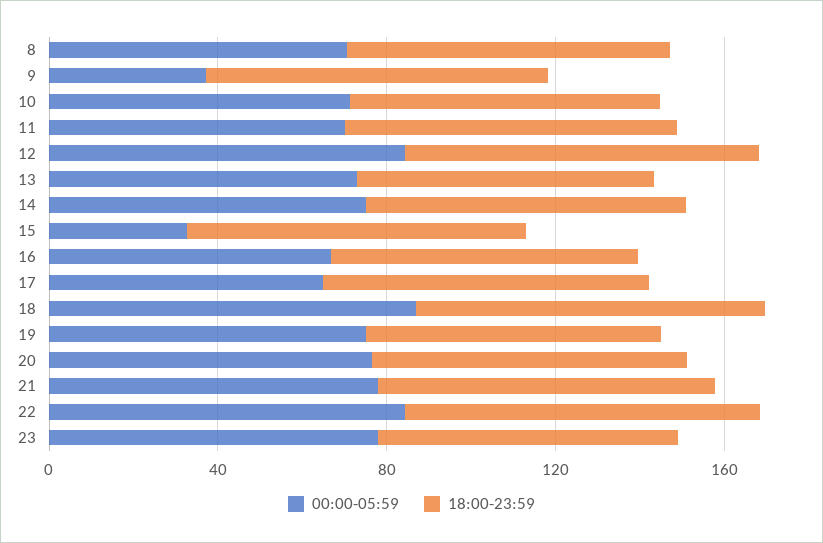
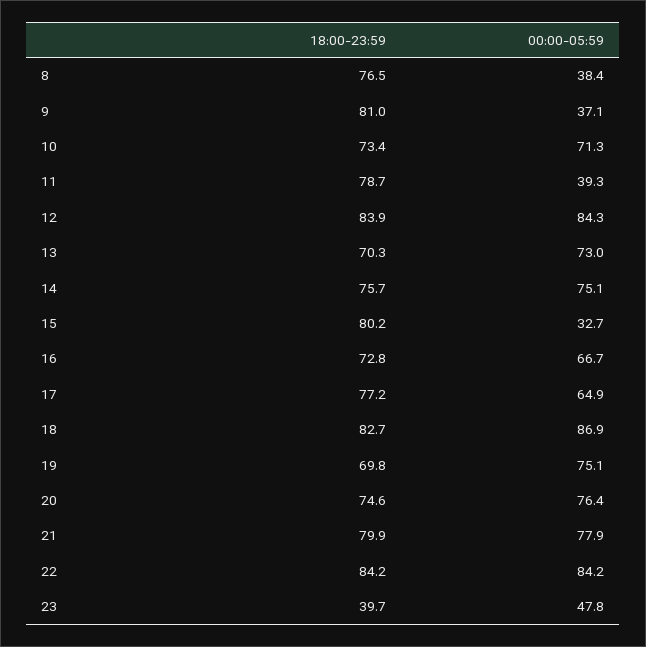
  {
    "00:00-05:59": {
-     "8": 70,
+     "8": 38.4,
      "9": 37.1,
      "10": 71.3,
-     "11": 70,
+     "11": 39.3,
      "12": 84.3,
      "13": 73,
      "14": 75.1,
      "15": 32.7,
      "16": 66.7,
      "17": 64.9,
      "18": 86.9,
      "19": 75.1,
      "20": 76.4,
      "21": 77.9,
      "22": 84.2,
-     "23": 80
+     "23": 47.8
    },
    "18:00-23:59": {
      "8": 76.5,
      "9": 81,
      "10": 73.4,
      "11": 78.7,
      "12": 83.9,
      "13": 70.3,
      "14": 75.7,
      "15": 80.2,
      "16": 72.8,
      "17": 77.2,
      "18": 82.7,
      "19": 69.8,
      "20": 74.6,
      "21": 79.9,
      "22": 84.2,
-     "23": 70
+     "23": 39.7
    }
  }

